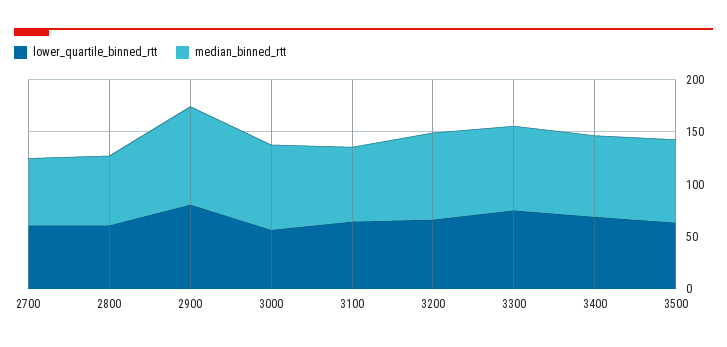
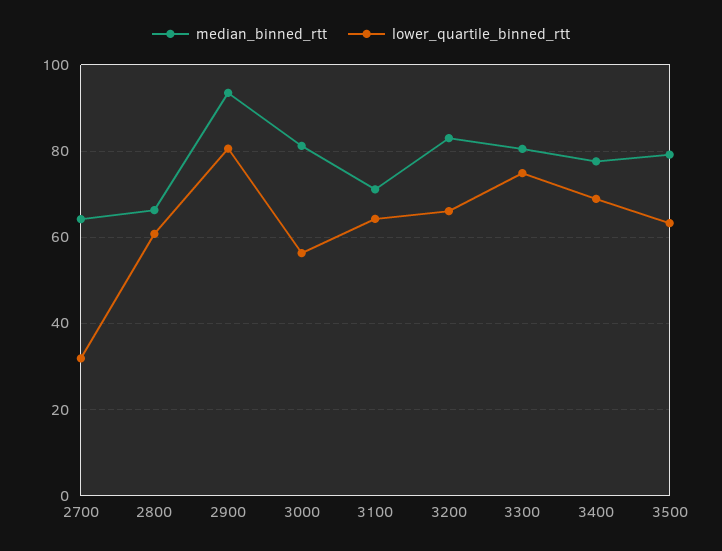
  {
    "lower_quartile_binned_rtt": {
-     "2700": 60,
+     "2700": 32,
      "2800": 60,
      "2900": 80,
      "3000": 56,
      "3100": 64,
      "3200": 66,
      "3300": 74,
      "3400": 68,
      "3500": 64
    },
    "median_binned_rtt": {
      "2700": 64,
      "2800": 66,
      "2900": 94,
      "3000": 82,
      "3100": 72,
      "3200": 84,
      "3300": 80,
      "3400": 78,
      "3500": 80
    }
  }

